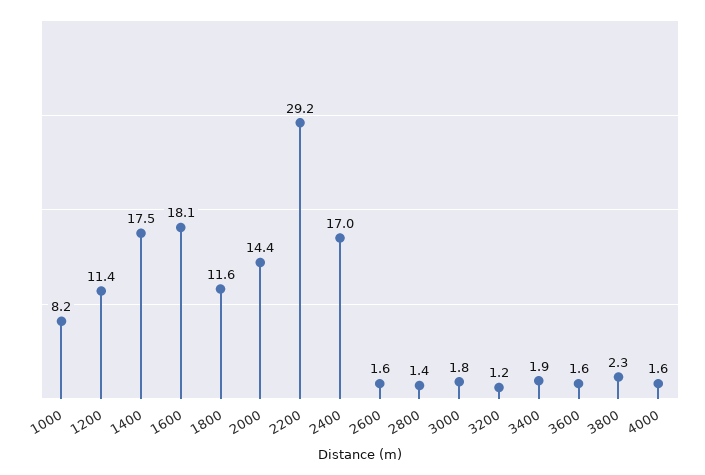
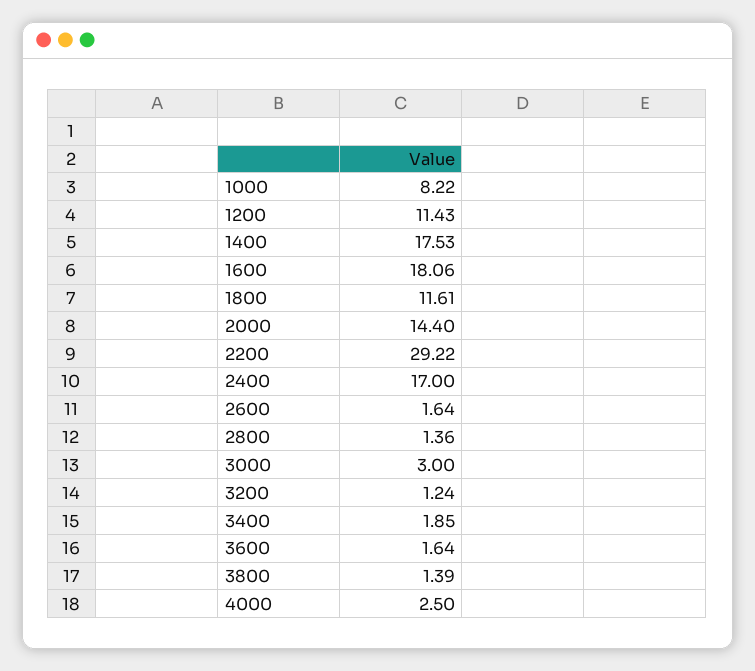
  {
    "1000": 8.22,
    "1200": 11.43,
    "1400": 17.53,
    "1600": 18.06,
    "1800": 11.61,
    "2000": 14.4,
    "2200": 29.22,
    "2400": 17,
    "2600": 1.64,
    "2800": 1.36,
-   "3000": 1.8,
+   "3000": 3,
    "3200": 1.24,
    "3400": 1.85,
    "3600": 1.64,
-   "3800": 2.3,
+   "3800": 1.39,
-   "4000": 1.6
+   "4000": 2.5
  }

